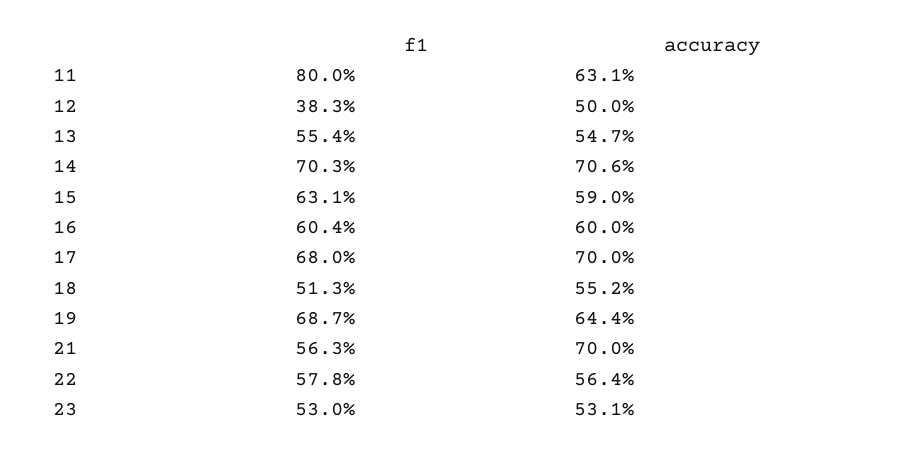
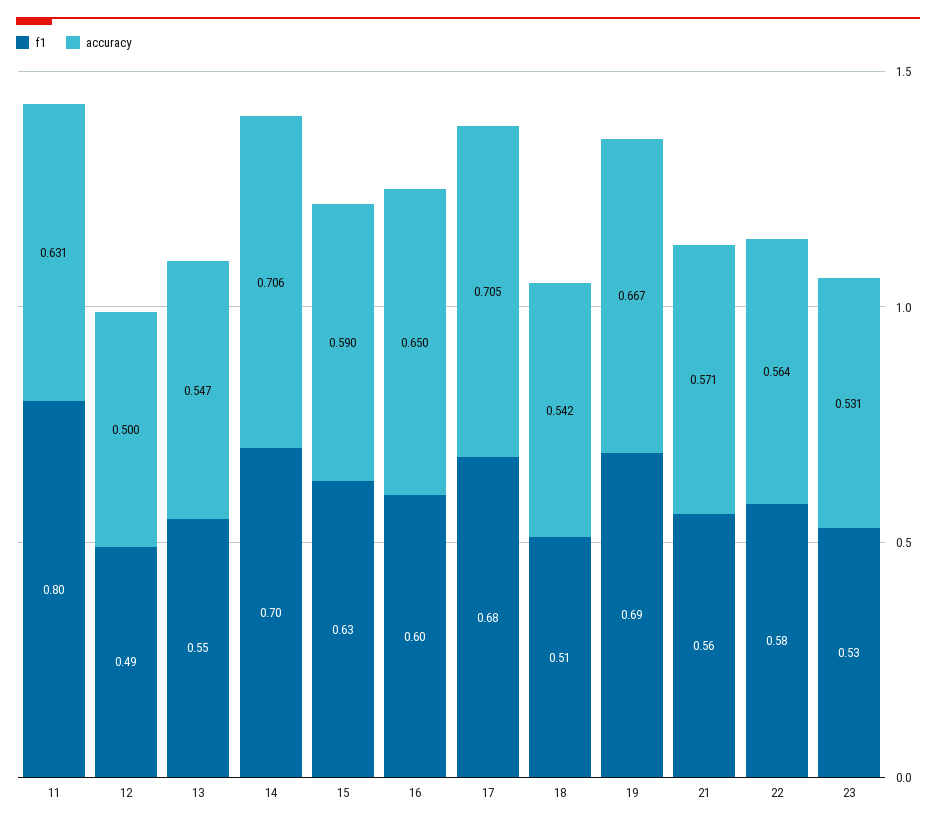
  {
    "f1": {
      "11": 0.8,
-     "12": 0.383,
+     "12": 0.49,
      "13": 0.554,
      "14": 0.703,
      "15": 0.631,
      "16": 0.604,
      "17": 0.68,
      "18": 0.513,
      "19": 0.687,
      "21": 0.563,
      "22": 0.578,
      "23": 0.53
    },
    "accuracy": {
      "11": 0.631,
      "12": 0.5,
      "13": 0.547,
      "14": 0.706,
      "15": 0.59,
-     "16": 0.6,
+     "16": 0.65,
-     "17": 0.7,
+     "17": 0.705,
-     "18": 0.552,
+     "18": 0.542,
-     "19": 0.644,
+     "19": 0.667,
-     "21": 0.7,
+     "21": 0.571,
      "22": 0.564,
      "23": 0.531
    }
  }

